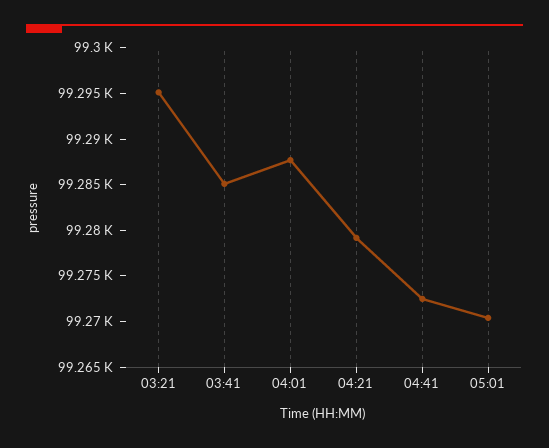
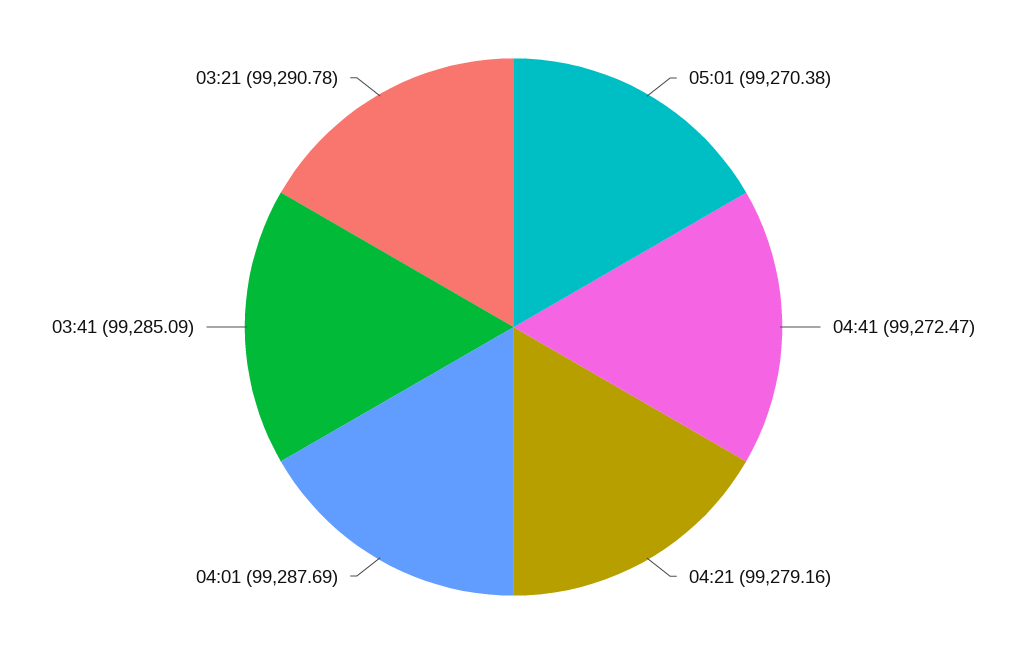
  {
-   "03:21": 99295,
+   "03:21": 99290.78,
    "03:41": 99285.09,
    "04:01": 99287.69,
    "04:21": 99279.16,
    "04:41": 99272.47,
    "05:01": 99270.38
  }

